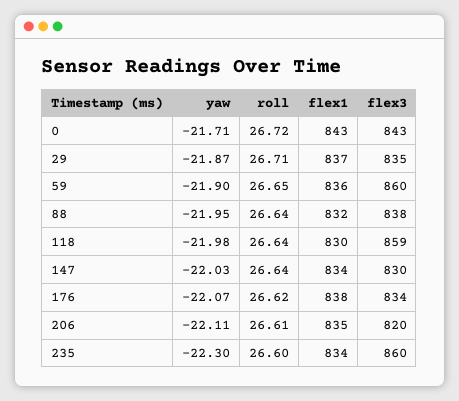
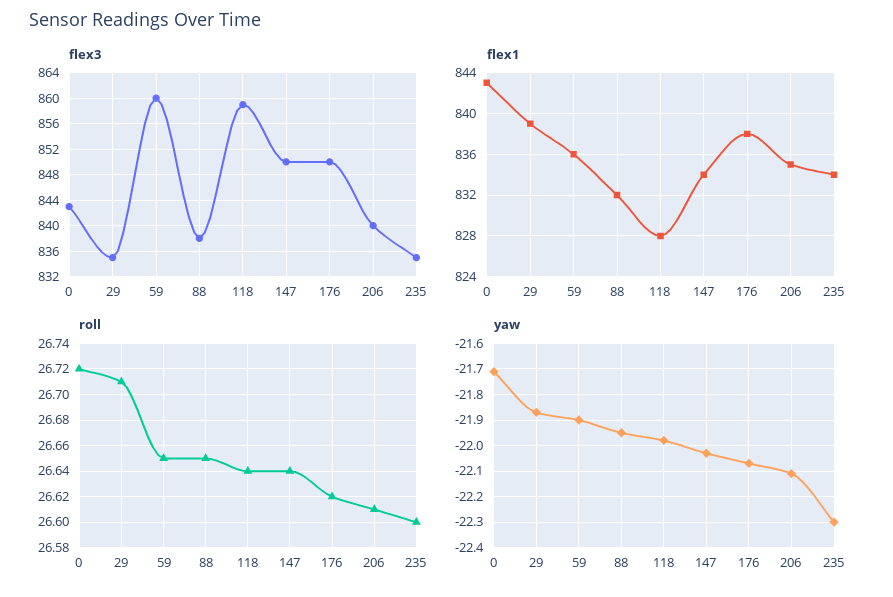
  {
    "yaw": {
      "0": -21.71,
      "29": -21.87,
      "59": -21.9,
      "88": -21.95,
      "118": -21.98,
      "147": -22.03,
      "176": -22.07,
      "206": -22.11,
      "235": -22.3
    },
    "roll": {
      "0": 26.72,
      "29": 26.71,
      "59": 26.65,
-     "88": 26.64,
+     "88": 26.65,
      "118": 26.64,
      "147": 26.64,
      "176": 26.62,
      "206": 26.61,
      "235": 26.6
    },
    "flex1": {
      "0": 843,
-     "29": 837,
+     "29": 839,
      "59": 836,
      "88": 832,
-     "118": 830,
+     "118": 828,
      "147": 834,
      "176": 838,
      "206": 835,
      "235": 834
    },
    "flex3": {
      "0": 843,
      "29": 835,
      "59": 860,
      "88": 838,
      "118": 859,
-     "147": 830,
+     "147": 850,
-     "176": 834,
+     "176": 850,
-     "206": 820,
+     "206": 840,
-     "235": 860
+     "235": 835
    }
  }

